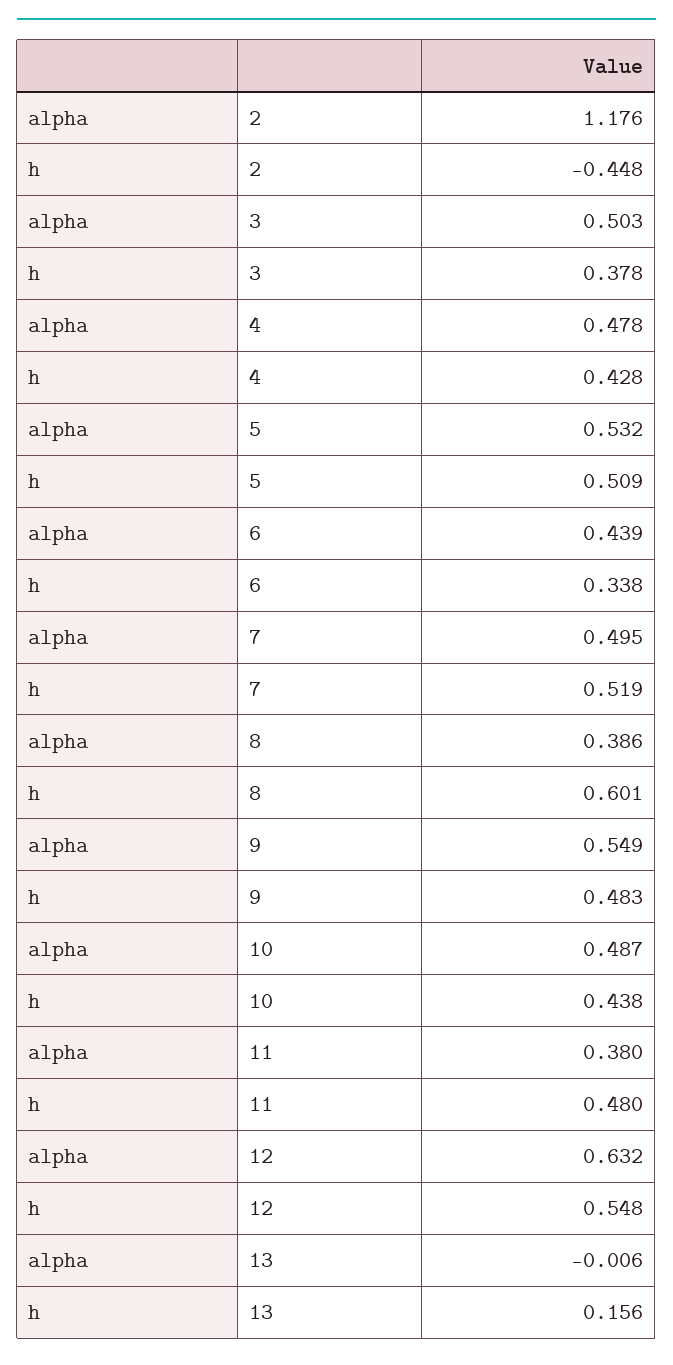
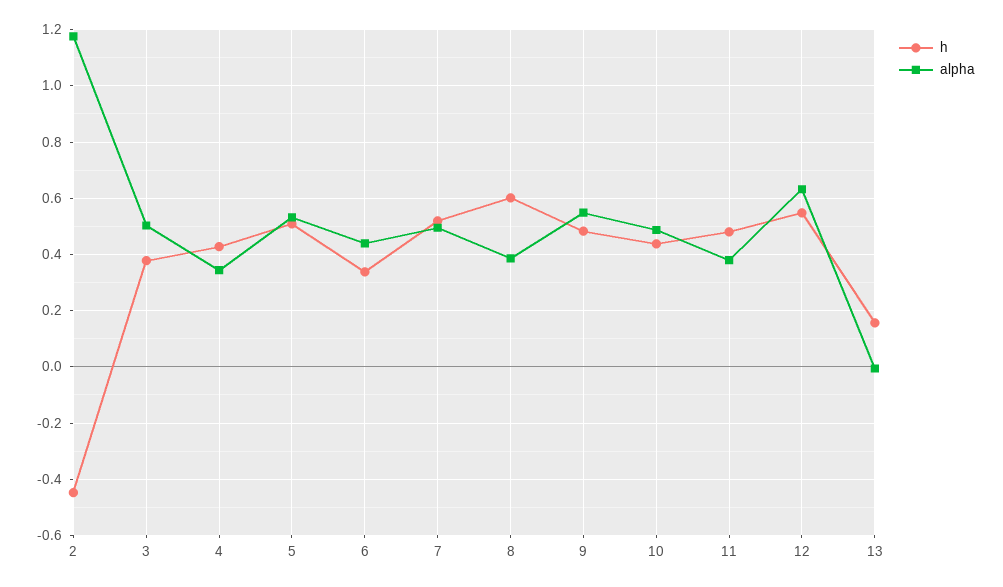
  {
    "alpha": {
      "2": 1.176,
      "3": 0.503,
-     "4": 0.478,
+     "4": 0.35,
      "5": 0.532,
      "6": 0.439,
      "7": 0.495,
      "8": 0.386,
      "9": 0.549,
      "10": 0.487,
      "11": 0.38,
      "12": 0.632,
      "13": -0.006
    },
    "h": {
      "2": -0.448,
      "3": 0.378,
      "4": 0.428,
      "5": 0.509,
      "6": 0.338,
      "7": 0.519,
      "8": 0.601,
      "9": 0.483,
      "10": 0.438,
      "11": 0.48,
      "12": 0.548,
      "13": 0.156
    }
  }

